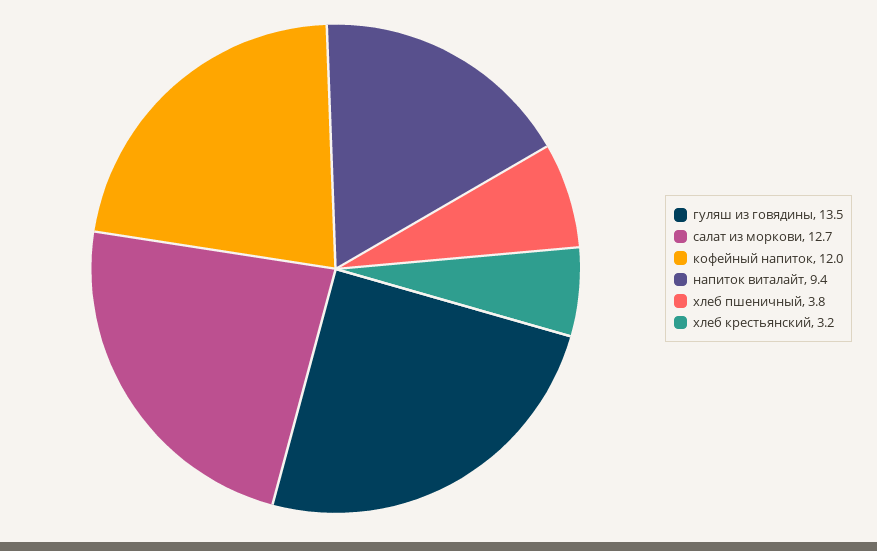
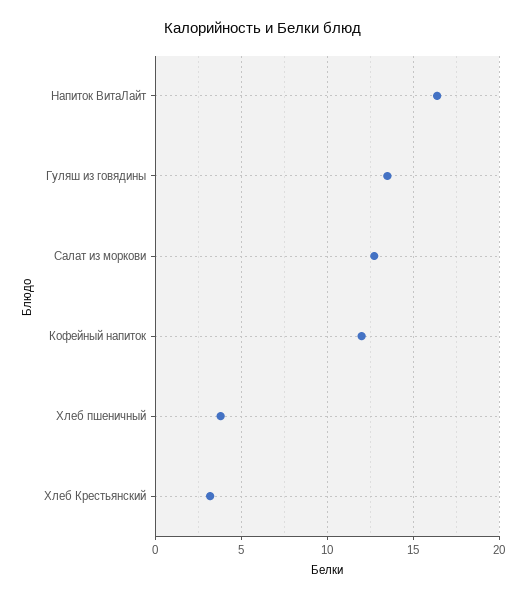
  {
    "гуляш из говядины": 13.5,
    "салат из моркови": 12.7,
    "кофейный напиток": 12,
-   "напиток виталайт": 9.4,
+   "напиток виталайт": 16.5,
    "хлеб пшеничный": 3.8,
    "хлеб крестьянский": 3.2
  }

